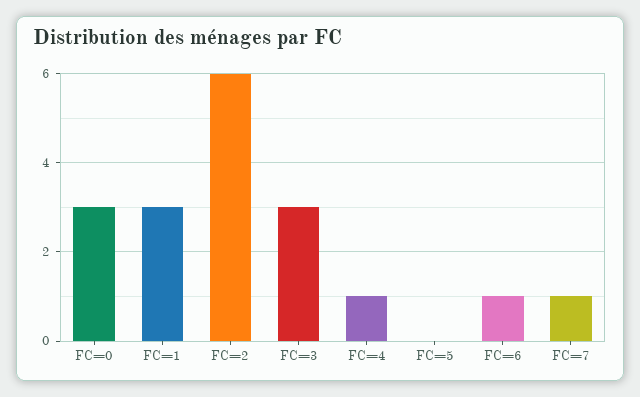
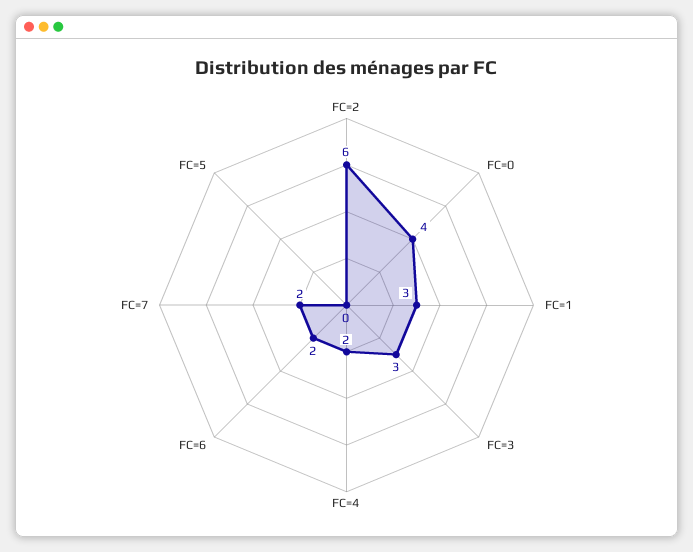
  {
-   "FC=0": 3,
+   "FC=0": 4,
    "FC=1": 3,
    "FC=2": 6,
    "FC=3": 3,
-   "FC=4": 1,
+   "FC=4": 2,
    "FC=5": 0,
-   "FC=6": 1,
+   "FC=6": 2,
-   "FC=7": 1
+   "FC=7": 2
  }

